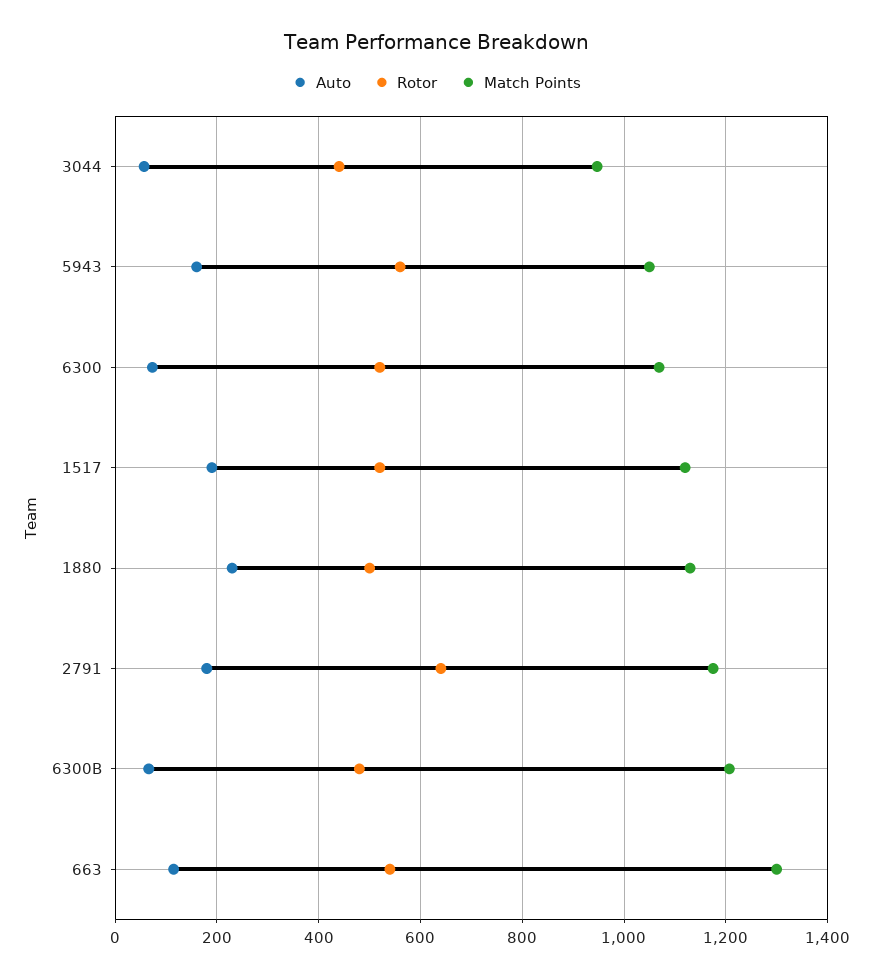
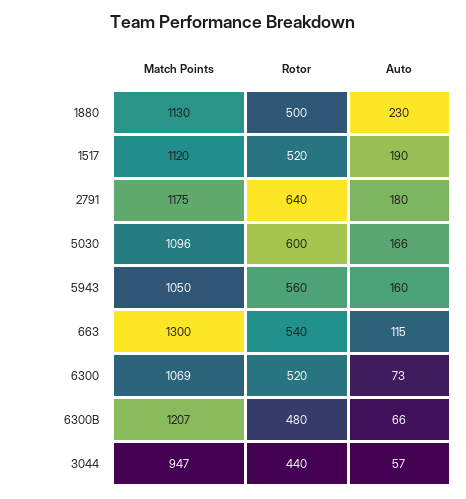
  {
    "Auto": {
      "3044": 57,
      "5943": 160,
      "6300": 73,
      "1517": 190,
      "1880": 230,
      "2791": 180,
      "6300B": 66,
-     "663": 115
+     "663": 115,
+     "5030": 166
    },
    "Rotor": {
      "3044": 440,
      "5943": 560,
      "6300": 520,
      "1517": 520,
      "1880": 500,
      "2791": 640,
      "6300B": 480,
-     "663": 540
+     "663": 540,
+     "5030": 600
    },
    "Match Points": {
      "3044": 947,
      "5943": 1050,
      "6300": 1069,
      "1517": 1120,
      "1880": 1130,
      "2791": 1175,
      "6300B": 1207,
-     "663": 1300
+     "663": 1300,
+     "5030": 1096
    }
  }

